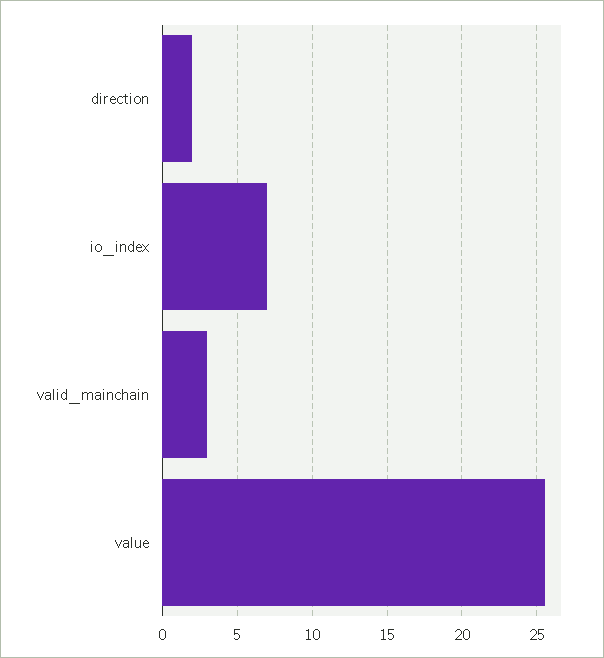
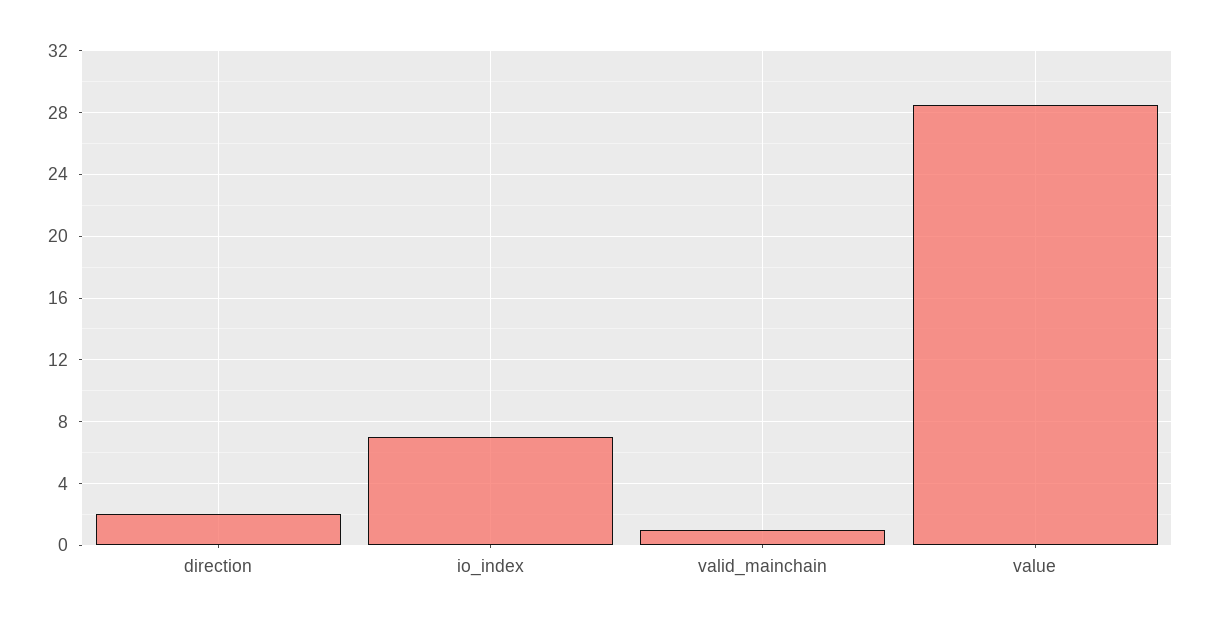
  {
    "direction": 2,
    "io_index": 7,
-   "valid_mainchain": 3,
+   "valid_mainchain": 1,
-   "value": 25.5
+   "value": 28.5
  }

